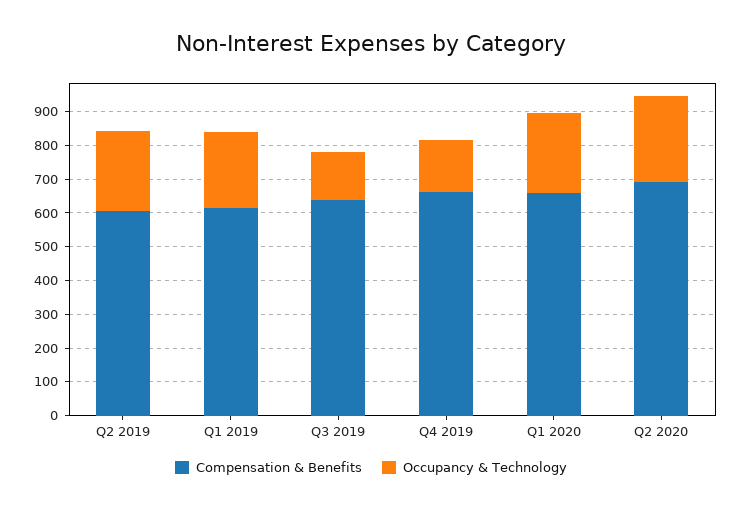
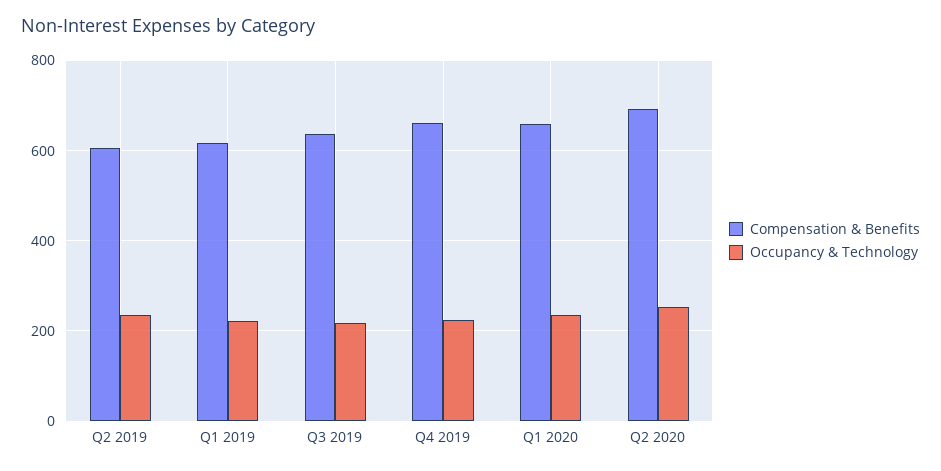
  {
    "Compensation & Benefits": {
      "Q2 2019": 600,
      "Q1 2019": 620,
      "Q3 2019": 640,
      "Q4 2019": 660,
      "Q1 2020": 660,
      "Q2 2020": 700
    },
    "Occupancy & Technology": {
      "Q2 2019": 240,
      "Q1 2019": 220,
-     "Q3 2019": 150,
+     "Q3 2019": 220,
-     "Q4 2019": 150,
+     "Q4 2019": 220,
      "Q1 2020": 240,
      "Q2 2020": 260
    }
  }

